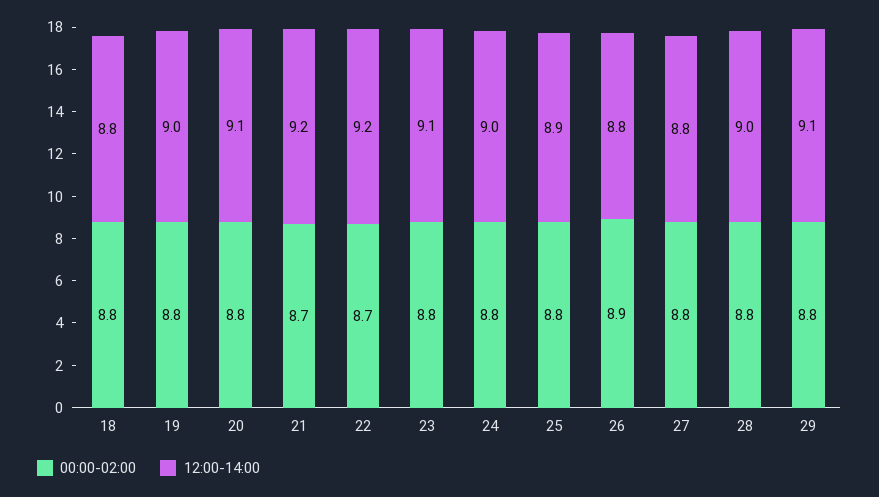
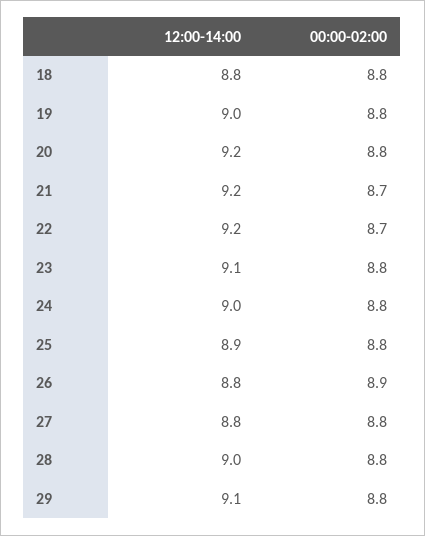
  {
    "00:00-02:00": {
      "18": 8.8,
      "19": 8.8,
      "20": 8.8,
      "21": 8.7,
      "22": 8.7,
      "23": 8.8,
      "24": 8.8,
      "25": 8.8,
      "26": 8.9,
      "27": 8.8,
      "28": 8.8,
      "29": 8.8
    },
    "12:00-14:00": {
      "18": 8.8,
      "19": 9,
-     "20": 9.1,
+     "20": 9.2,
      "21": 9.2,
      "22": 9.2,
      "23": 9.1,
      "24": 9,
      "25": 8.9,
      "26": 8.8,
      "27": 8.8,
      "28": 9,
      "29": 9.1
    }
  }

